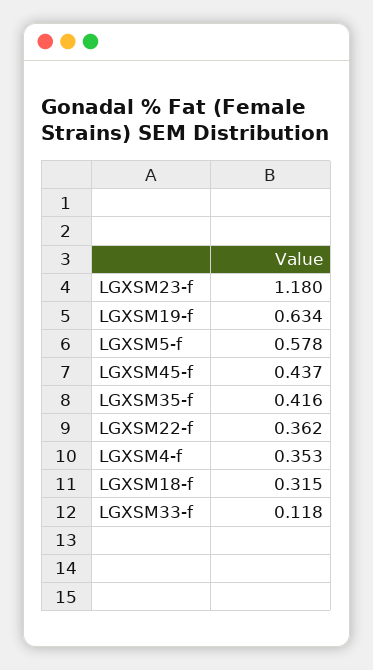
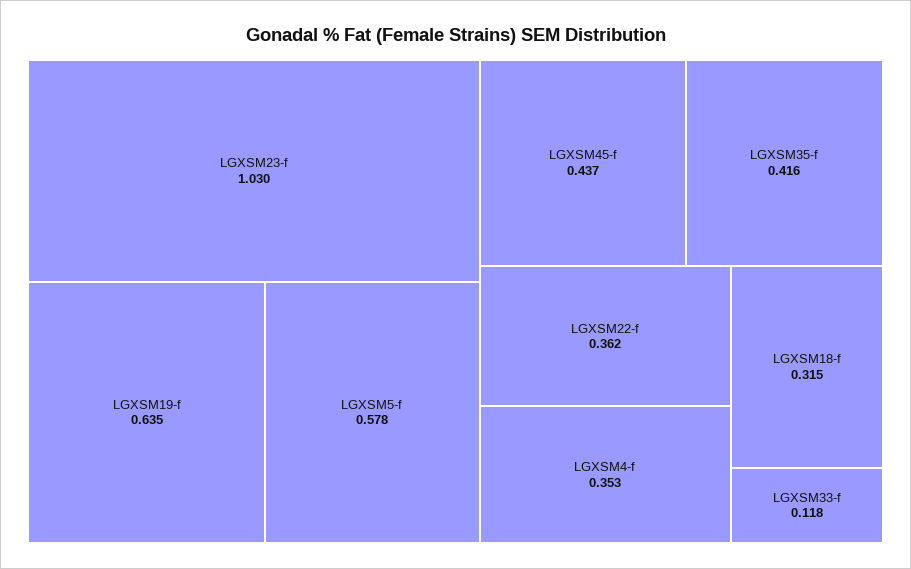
  {
-   "LGXSM23-f": 1.18,
+   "LGXSM23-f": 1.03,
-   "LGXSM19-f": 0.634,
+   "LGXSM19-f": 0.635,
    "LGXSM5-f": 0.578,
    "LGXSM45-f": 0.437,
    "LGXSM35-f": 0.416,
    "LGXSM22-f": 0.362,
    "LGXSM4-f": 0.353,
    "LGXSM18-f": 0.315,
    "LGXSM33-f": 0.118
  }

